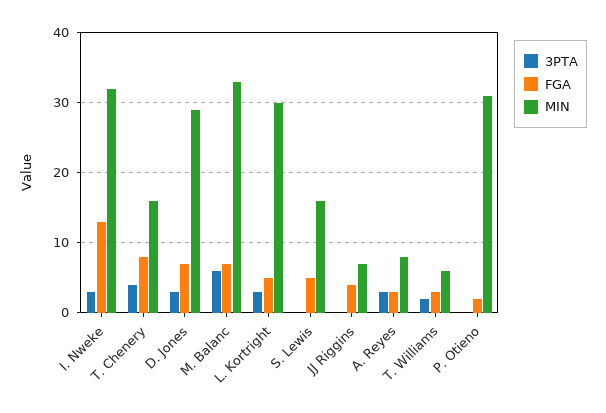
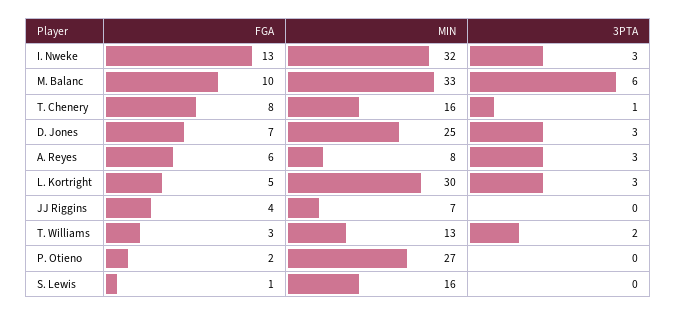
  {
    "3PTA": {
      "I. Nweke": 3,
-     "T. Chenery": 4,
+     "T. Chenery": 1,
      "D. Jones": 3,
      "M. Balanc": 6,
      "L. Kortright": 3,
      "S. Lewis": 0,
      "JJ Riggins": 0,
      "A. Reyes": 3,
      "T. Williams": 2,
      "P. Otieno": 0
    },
    "FGA": {
      "I. Nweke": 13,
      "T. Chenery": 8,
      "D. Jones": 7,
-     "M. Balanc": 7,
+     "M. Balanc": 10,
      "L. Kortright": 5,
-     "S. Lewis": 5,
+     "S. Lewis": 1,
      "JJ Riggins": 4,
-     "A. Reyes": 3,
+     "A. Reyes": 6,
      "T. Williams": 3,
      "P. Otieno": 2
    },
    "MIN": {
      "I. Nweke": 32,
      "T. Chenery": 16,
-     "D. Jones": 29,
+     "D. Jones": 25,
      "M. Balanc": 33,
      "L. Kortright": 30,
      "S. Lewis": 16,
      "JJ Riggins": 7,
      "A. Reyes": 8,
-     "T. Williams": 6,
+     "T. Williams": 13,
-     "P. Otieno": 31
+     "P. Otieno": 27
    }
  }

